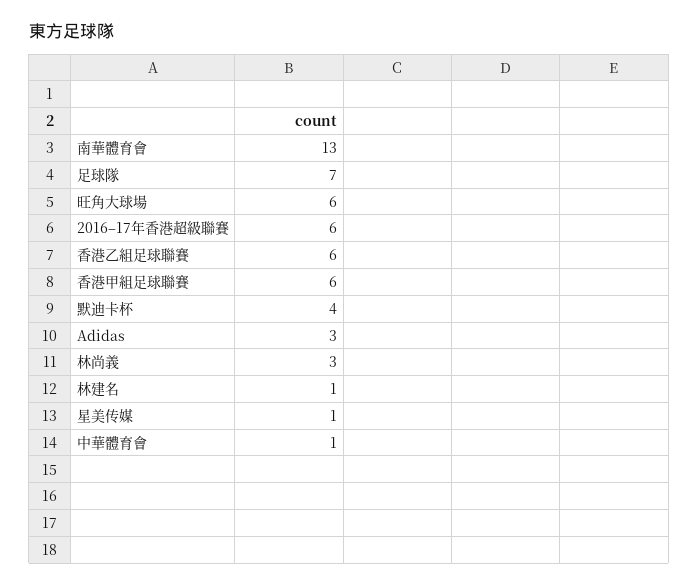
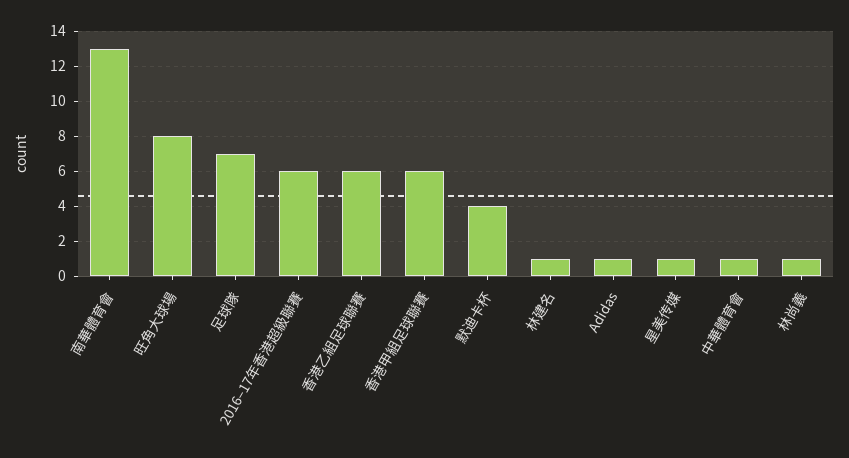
  {
    "南華體育會": 13,
    "足球隊": 7,
-   "旺角大球場": 6,
+   "旺角大球場": 8,
    "2016–17年香港超級聯賽": 6,
    "香港乙組足球聯賽": 6,
    "香港甲組足球聯賽": 6,
    "默迪卡杯": 4,
-   "Adidas": 3,
+   "Adidas": 1,
-   "林尚義": 3,
+   "林尚義": 1,
    "林建名": 1,
    "星美传媒": 1,
    "中華體育會": 1
  }

